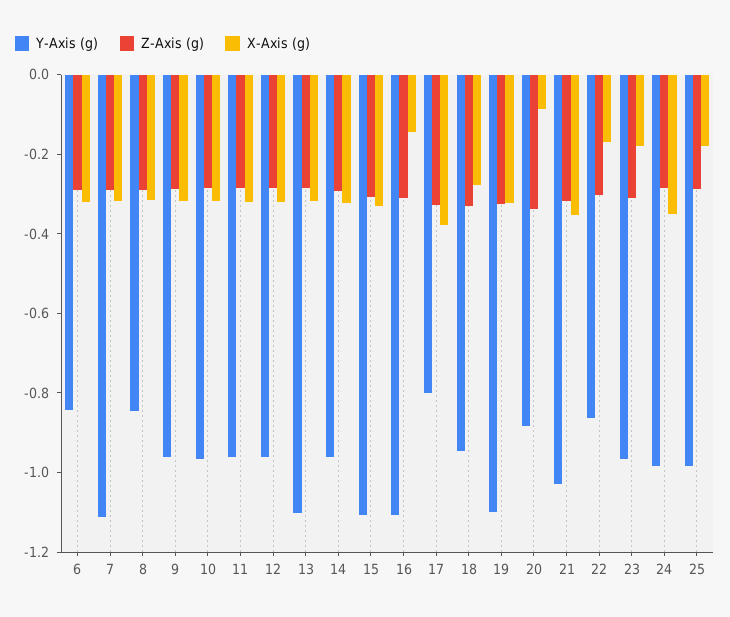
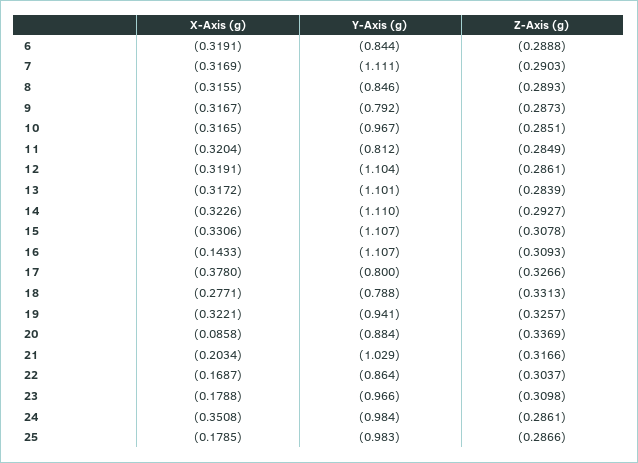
  {
    "Y-Axis (g)": {
      "6": -0.844,
      "7": -1.111,
      "8": -0.846,
-     "9": -0.95,
+     "9": -0.792,
      "10": -0.967,
-     "11": -0.95,
+     "11": -0.812,
-     "12": -0.95,
+     "12": -1.104,
      "13": -1.101,
-     "14": -0.95,
+     "14": -1.11,
      "15": -1.107,
      "16": -1.107,
      "17": -0.8,
-     "18": -0.95,
+     "18": -0.788,
-     "19": -1.1,
+     "19": -0.941,
      "20": -0.884,
      "21": -1.029,
      "22": -0.864,
      "23": -0.966,
      "24": -0.984,
      "25": -0.983
    },
    "Z-Axis (g)": {
      "6": -0.2888,
      "7": -0.2903,
      "8": -0.2893,
      "9": -0.2873,
      "10": -0.2851,
      "11": -0.2849,
      "12": -0.2861,
      "13": -0.2839,
      "14": -0.2927,
      "15": -0.3078,
      "16": -0.3093,
      "17": -0.3266,
      "18": -0.3313,
      "19": -0.3257,
      "20": -0.3369,
      "21": -0.3166,
      "22": -0.3037,
      "23": -0.3098,
      "24": -0.2861,
      "25": -0.2866
    },
    "X-Axis (g)": {
      "6": -0.3191,
      "7": -0.3169,
      "8": -0.3155,
      "9": -0.3167,
      "10": -0.3165,
      "11": -0.3204,
      "12": -0.3191,
      "13": -0.3172,
      "14": -0.3226,
      "15": -0.3306,
      "16": -0.1433,
      "17": -0.378,
      "18": -0.2771,
      "19": -0.3221,
      "20": -0.0858,
-     "21": -0.35,
+     "21": -0.2034,
      "22": -0.1687,
      "23": -0.1788,
      "24": -0.3508,
      "25": -0.1785
    }
  }

